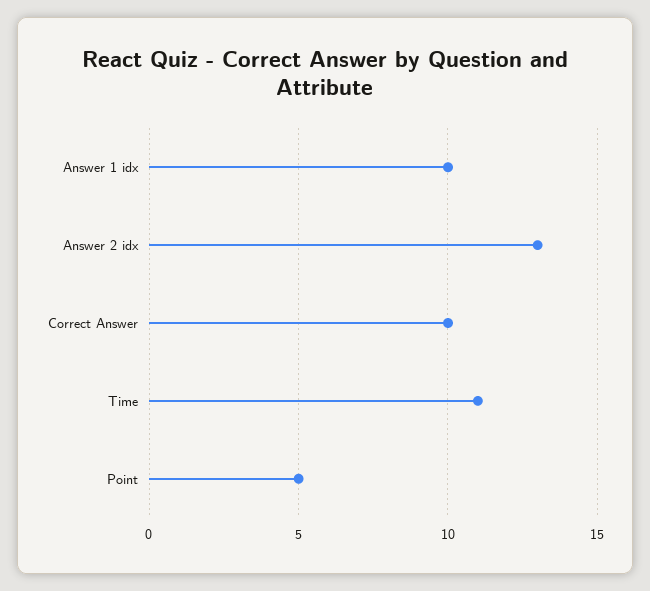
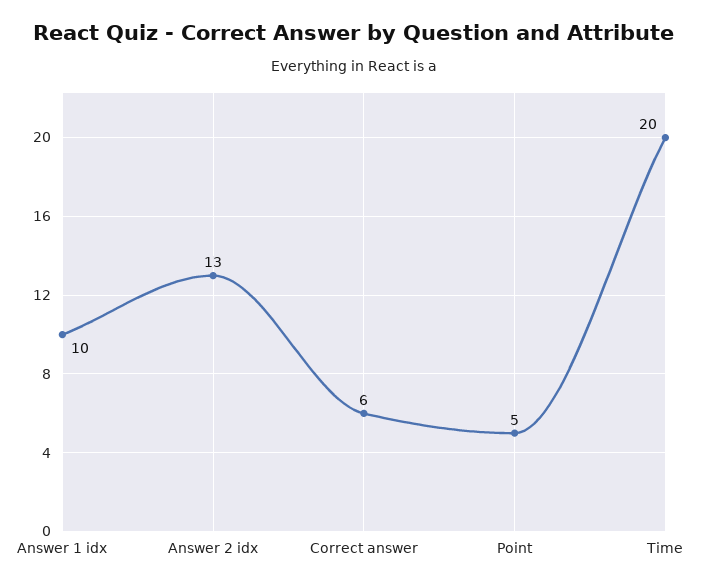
  {
    "Answer 1 idx": 10,
    "Answer 2 idx": 13,
-   "Correct Answer": 10,
+   "Correct Answer": 6,
-   "Time": 11,
+   "Time": 20,
    "Point": 5
  }

